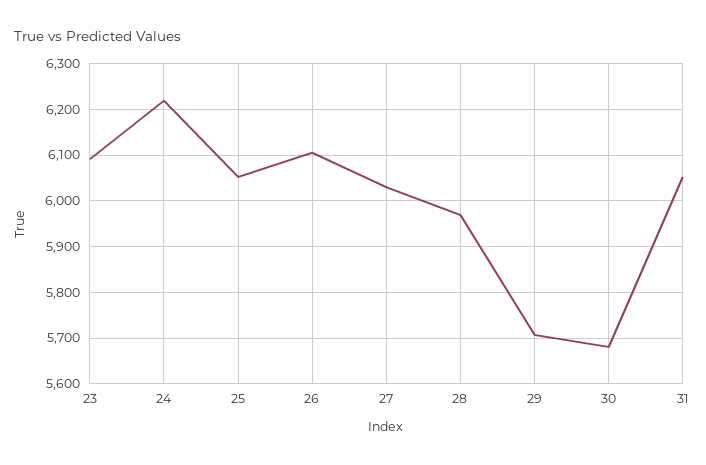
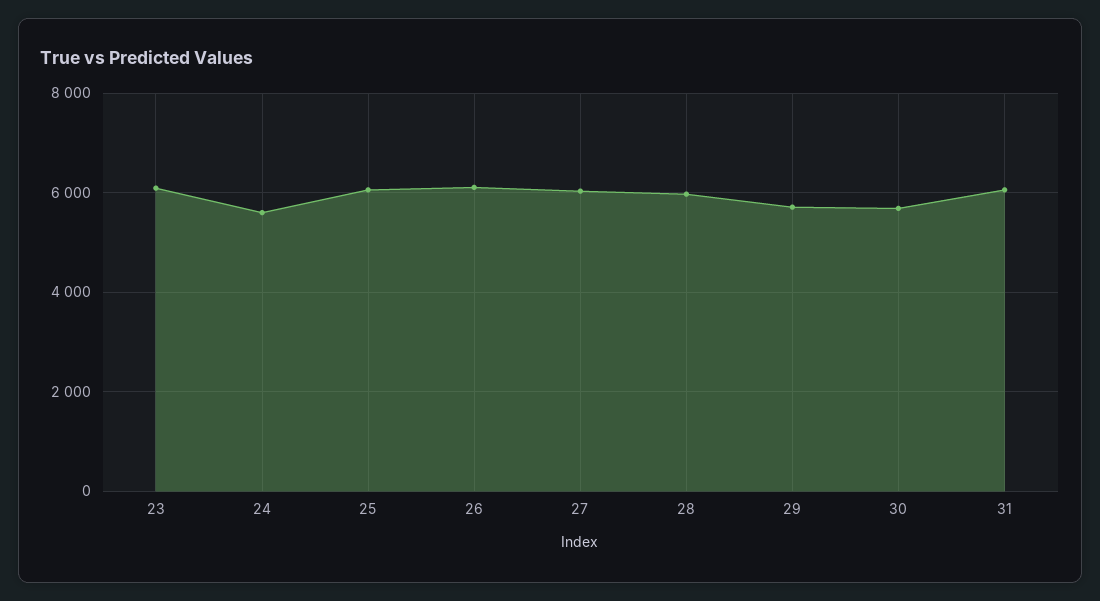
  {
    "23": 6100,
-   "24": 6220,
+   "24": 5600,
    "25": 6060,
    "26": 6100,
    "27": 6040,
    "28": 5960,
    "29": 5700,
    "30": 5680,
    "31": 6060
  }

